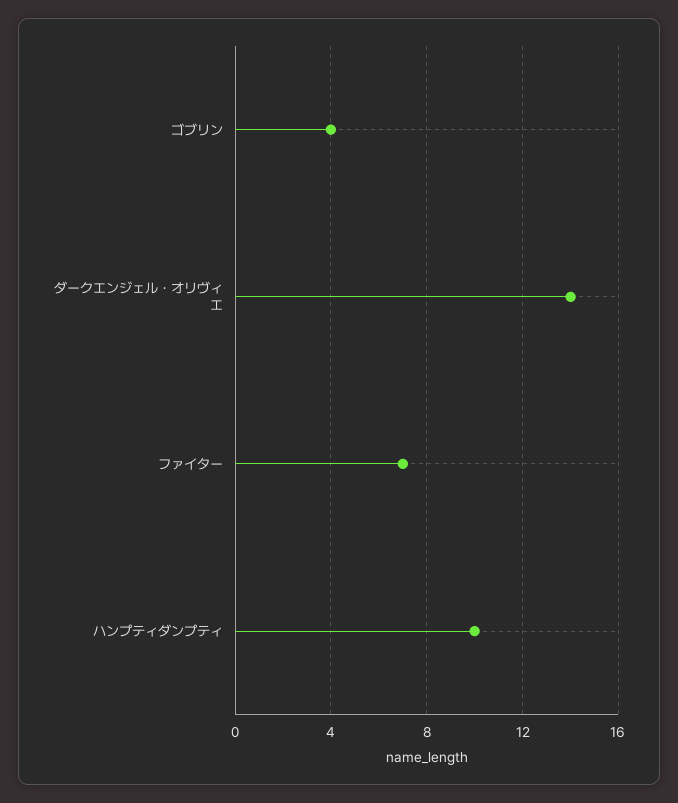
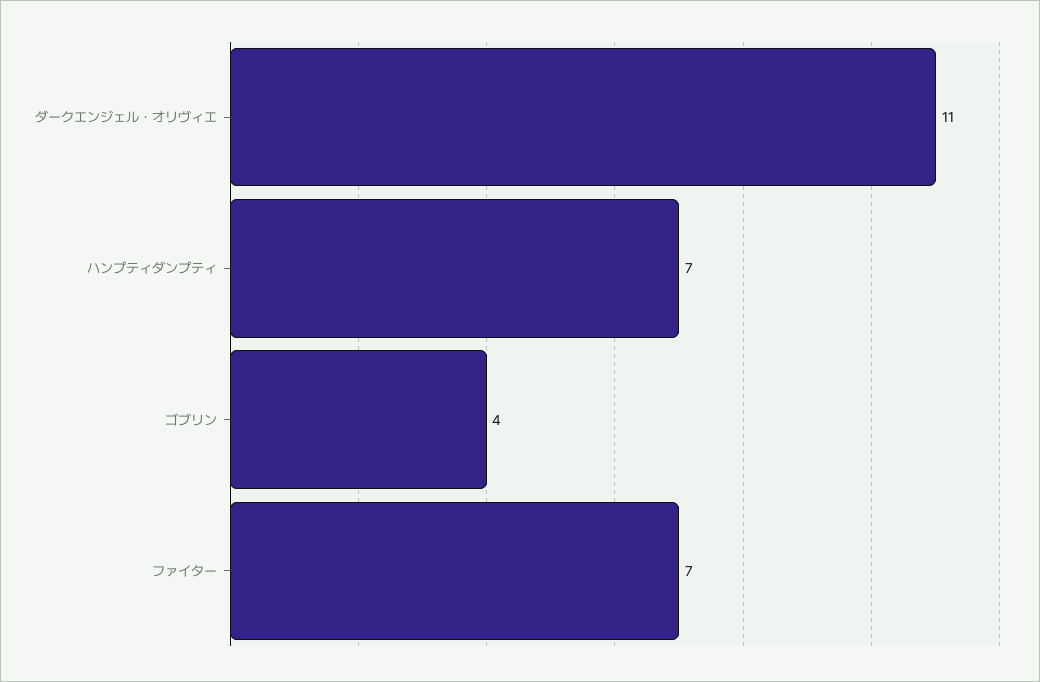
  {
    "ゴブリン": 4,
-   "ダークエンジェル・オリヴィエ": 14,
+   "ダークエンジェル・オリヴィエ": 11,
    "ファイター": 7,
-   "ハンプティダンプティ": 10
+   "ハンプティダンプティ": 7
  }

